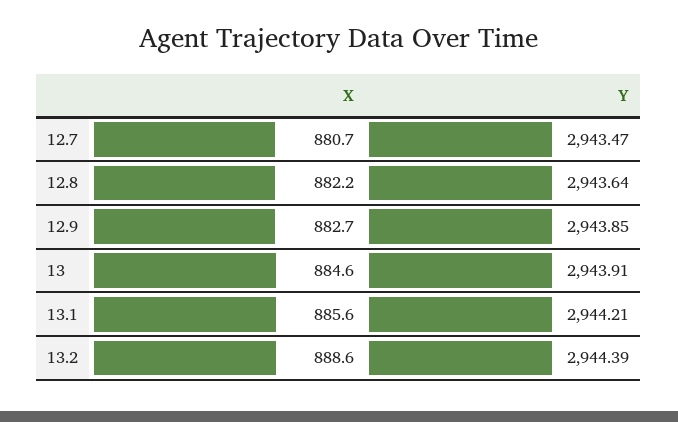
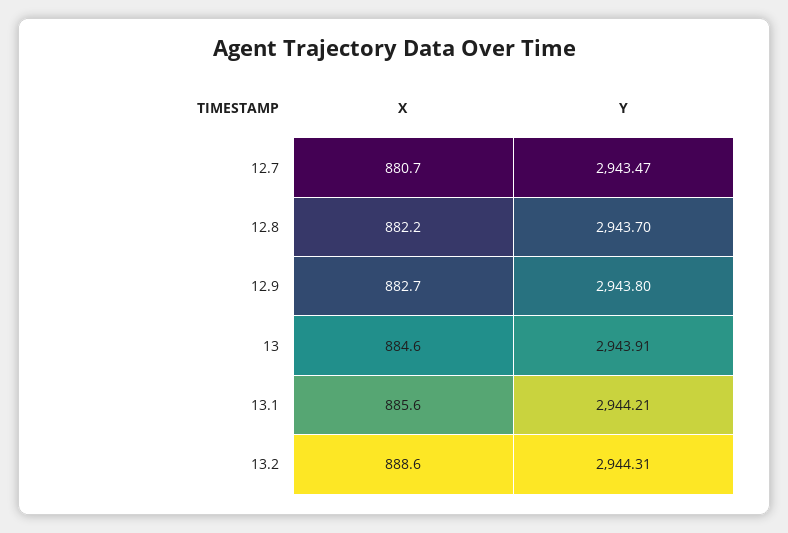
  {
    "X": {
      "12.7": 880.7,
      "12.8": 882.2,
      "12.9": 882.7,
      "13": 884.6,
      "13.1": 885.6,
      "13.2": 888.6
    },
    "Y": {
      "12.7": 2943.47,
-     "12.8": 2943.64,
+     "12.8": 2943.7,
-     "12.9": 2943.85,
+     "12.9": 2943.8,
      "13": 2943.91,
      "13.1": 2944.21,
-     "13.2": 2944.39
+     "13.2": 2944.31
    }
  }

